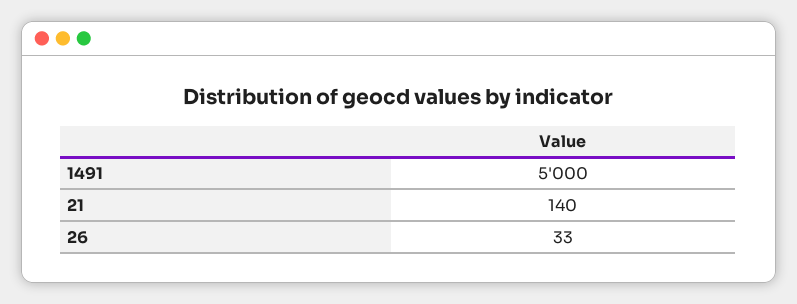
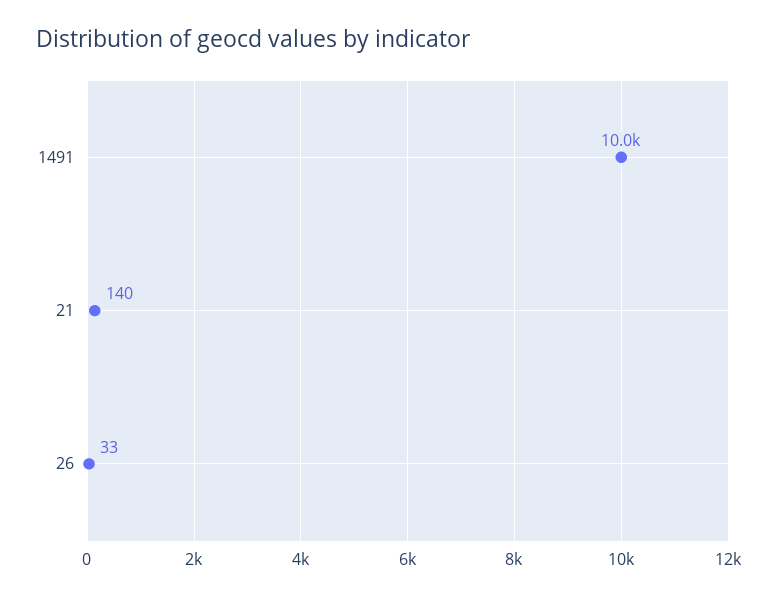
  {
-   "1491": 5000,
+   "1491": 10000,
    "21": 140,
    "26": 33
  }

